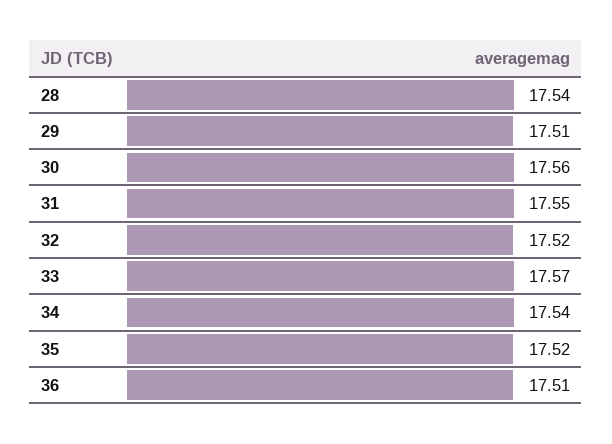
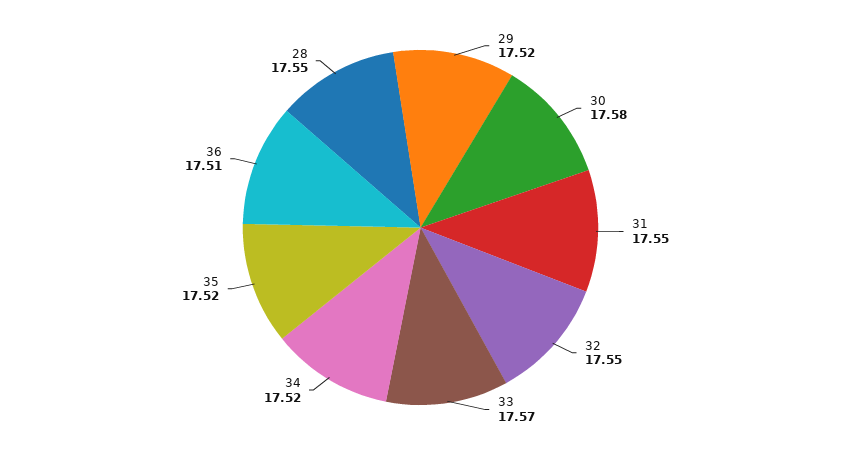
  {
-   "28": 17.54,
+   "28": 17.55,
-   "29": 17.51,
+   "29": 17.52,
-   "30": 17.56,
+   "30": 17.58,
    "31": 17.55,
-   "32": 17.52,
+   "32": 17.55,
    "33": 17.57,
-   "34": 17.54,
+   "34": 17.52,
    "35": 17.52,
    "36": 17.51
  }

